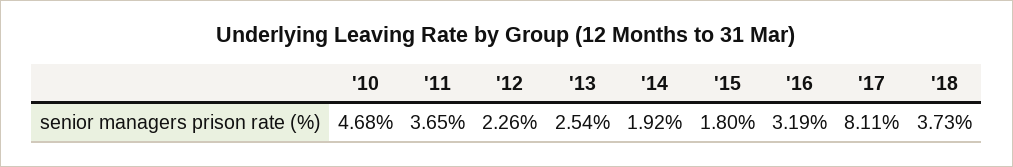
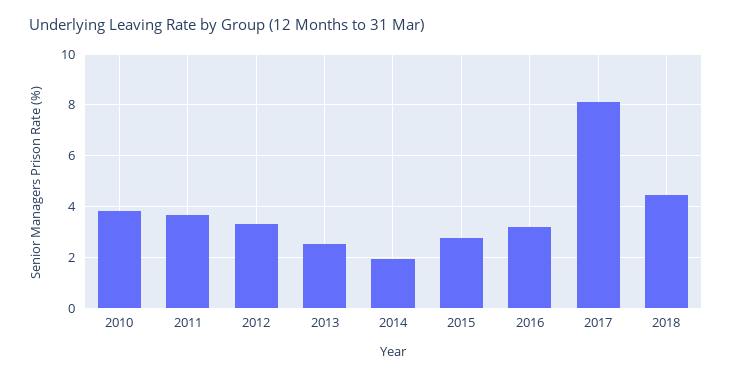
  {
-   "'10": 4.68,
+   "'10": 3.75,
    "'11": 3.65,
-   "'12": 2.26,
+   "'12": 3.25,
    "'13": 2.54,
    "'14": 1.92,
-   "'15": 1.8,
+   "'15": 2.75,
    "'16": 3.19,
    "'17": 8.11,
-   "'18": 3.73
+   "'18": 4.5
  }

